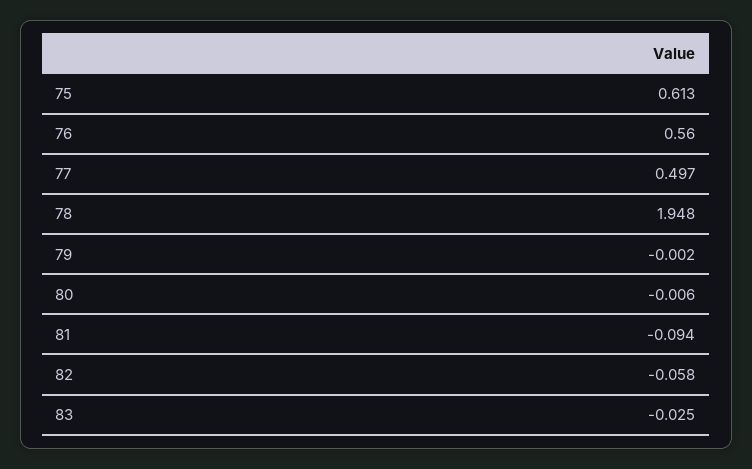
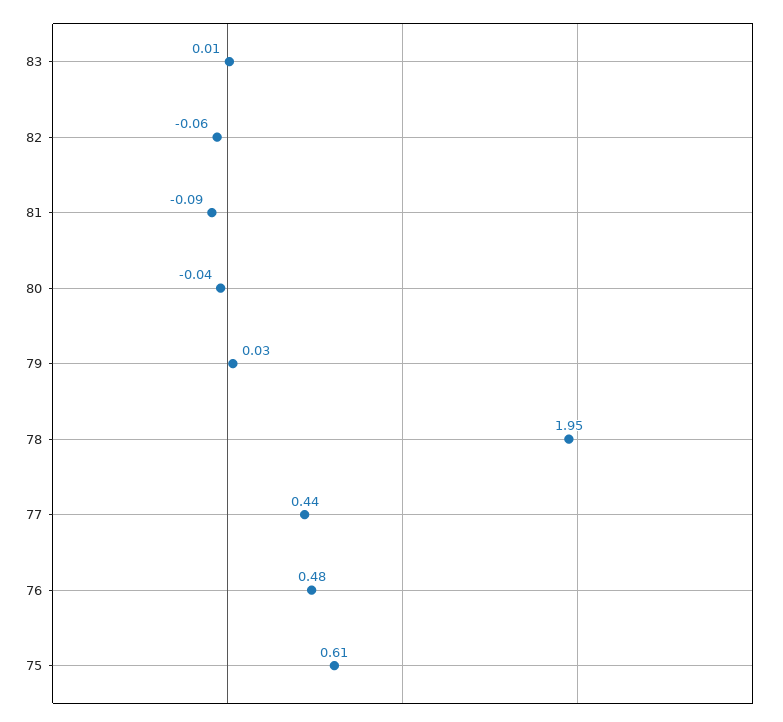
  {
    "75": 0.613,
-   "76": 0.56,
+   "76": 0.48,
-   "77": 0.497,
+   "77": 0.44,
    "78": 1.948,
-   "79": -0.002,
+   "79": 0.03,
-   "80": -0.006,
+   "80": -0.04,
    "81": -0.094,
    "82": -0.058,
-   "83": -0.025
+   "83": 0.01
  }

